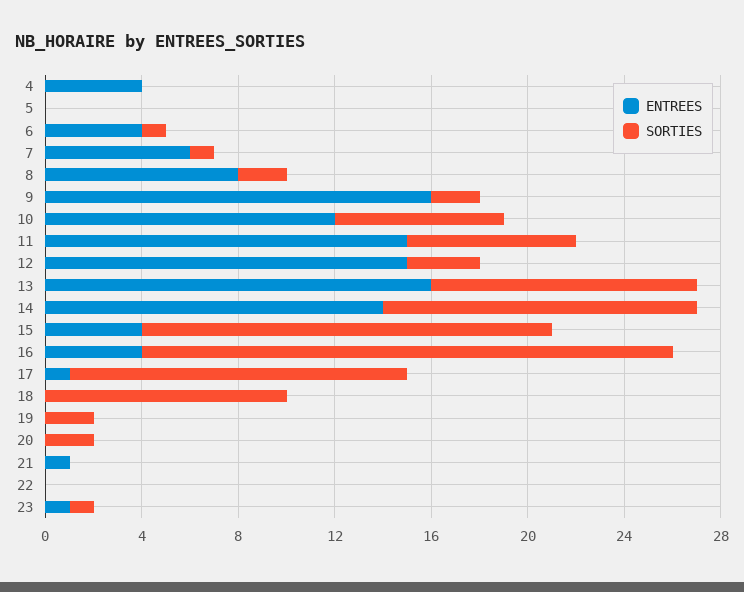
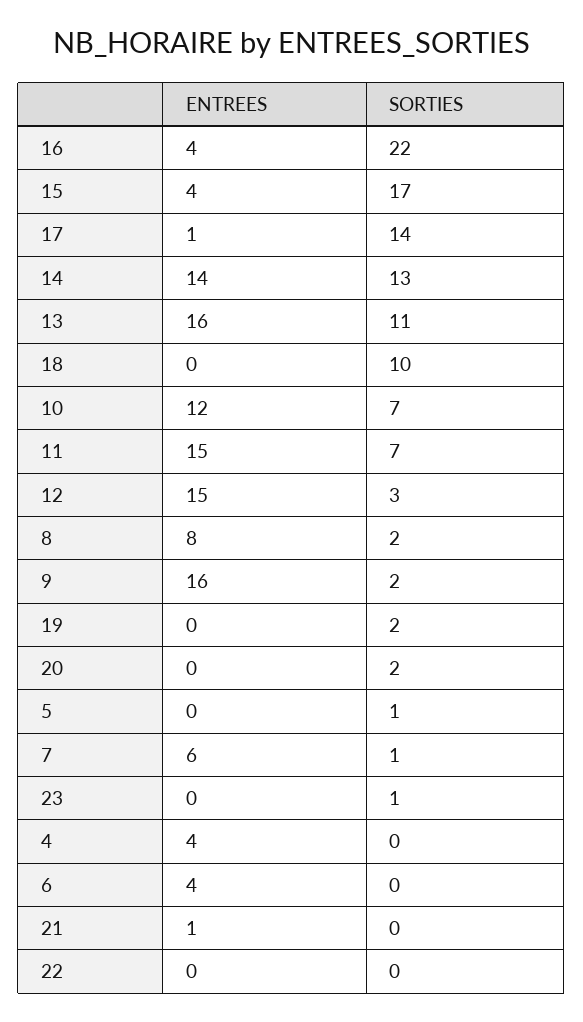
  {
    "ENTREES": {
      "4": 4,
      "5": 0,
      "6": 4,
      "7": 6,
      "8": 8,
      "9": 16,
      "10": 12,
      "11": 15,
      "12": 15,
      "13": 16,
      "14": 14,
      "15": 4,
      "16": 4,
      "17": 1,
      "18": 0,
      "19": 0,
      "20": 0,
      "21": 1,
      "22": 0,
-     "23": 1
+     "23": 0
    },
    "SORTIES": {
      "4": 0,
-     "5": 0,
+     "5": 1,
-     "6": 1,
+     "6": 0,
      "7": 1,
      "8": 2,
      "9": 2,
      "10": 7,
      "11": 7,
      "12": 3,
      "13": 11,
      "14": 13,
      "15": 17,
      "16": 22,
      "17": 14,
      "18": 10,
      "19": 2,
      "20": 2,
      "21": 0,
      "22": 0,
      "23": 1
    }
  }

